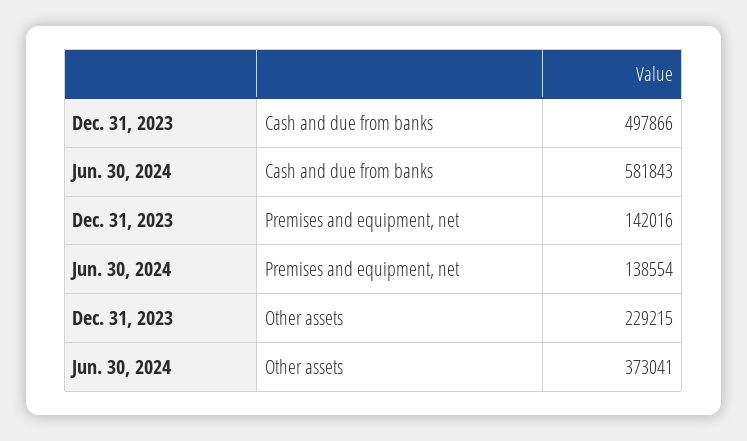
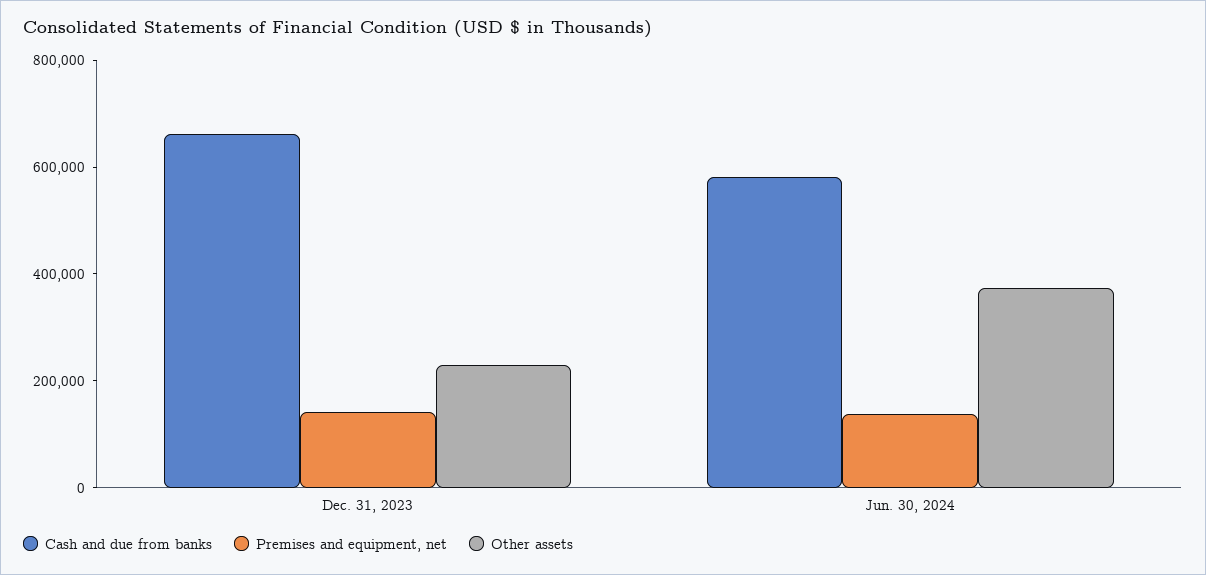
  {
    "Cash and due from banks": {
-     "Dec. 31, 2023": 497866,
+     "Dec. 31, 2023": 650000,
      "Jun. 30, 2024": 581843
    },
    "Premises and equipment, net": {
      "Dec. 31, 2023": 142016,
      "Jun. 30, 2024": 138554
    },
    "Other assets": {
      "Dec. 31, 2023": 229215,
      "Jun. 30, 2024": 373041
    }
  }

